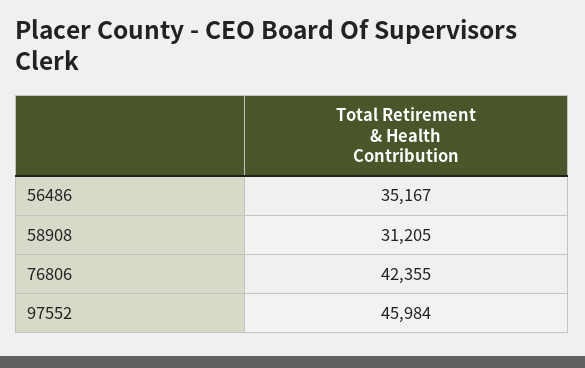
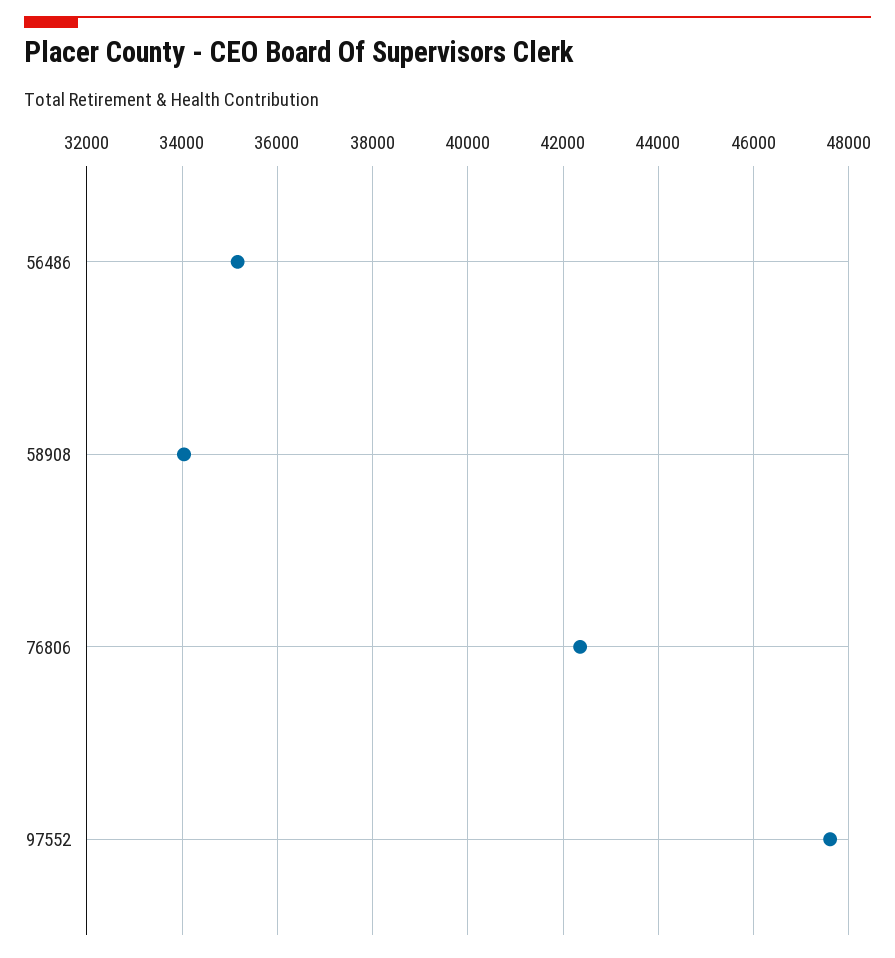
  {
    "56486": 35167,
-   "58908": 31205,
+   "58908": 34000,
    "76806": 42355,
-   "97552": 45984
+   "97552": 47600
  }

